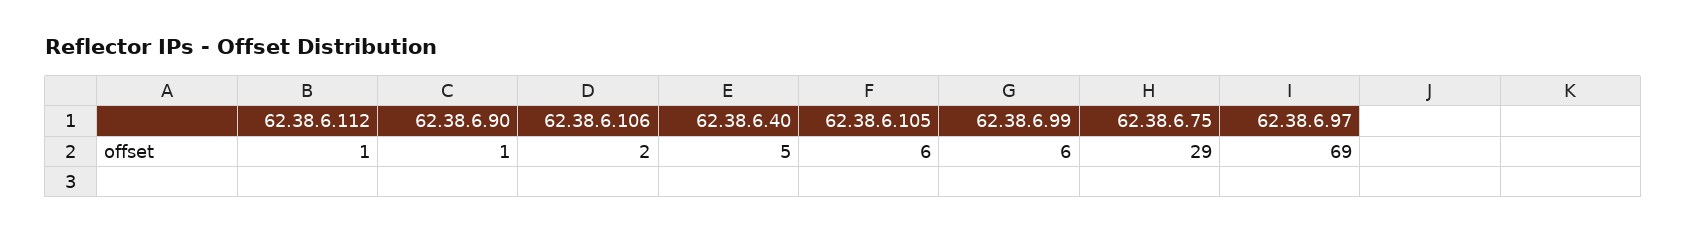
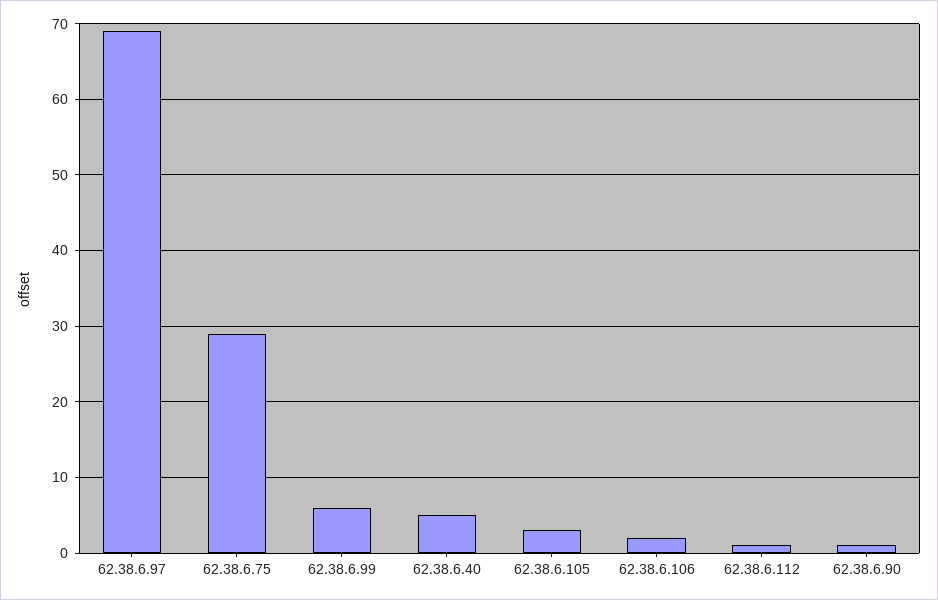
  {
    "62.38.6.112": 1,
    "62.38.6.90": 1,
    "62.38.6.106": 2,
    "62.38.6.40": 5,
-   "62.38.6.105": 6,
+   "62.38.6.105": 3,
    "62.38.6.99": 6,
    "62.38.6.75": 29,
    "62.38.6.97": 69
  }

